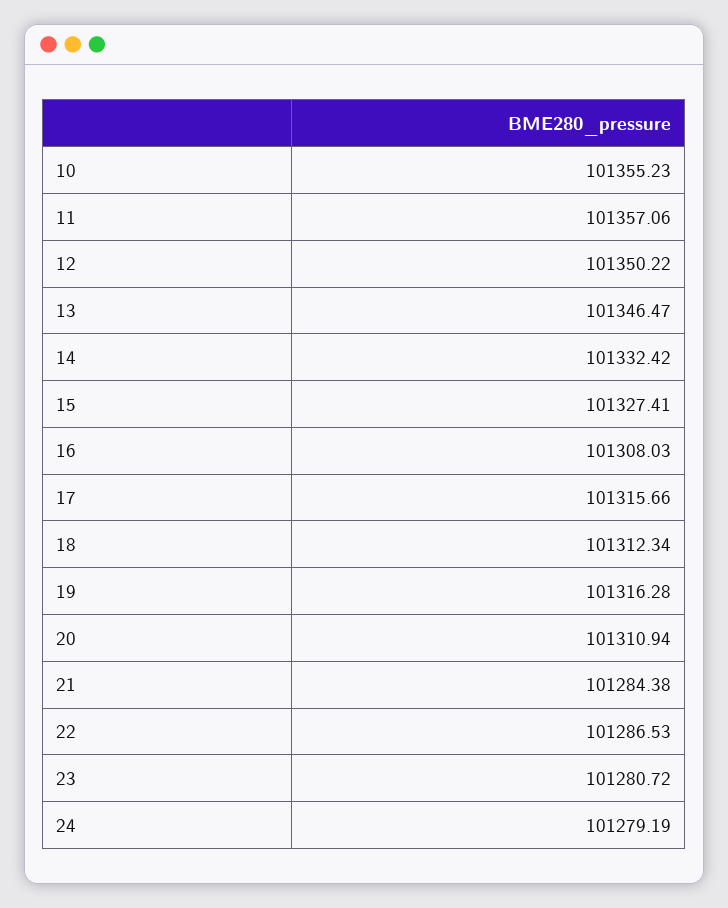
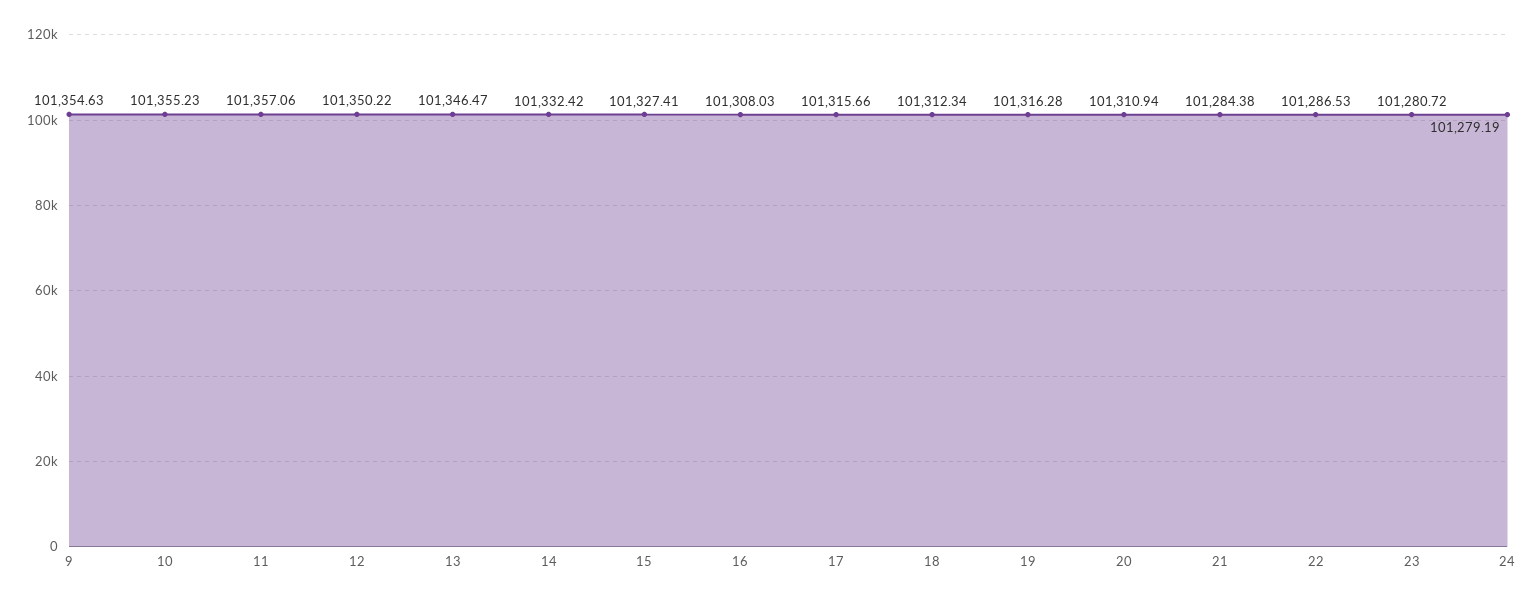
  {
    "10": 101355.23,
    "11": 101357.06,
    "12": 101350.22,
    "13": 101346.47,
    "14": 101332.42,
    "15": 101327.41,
    "16": 101308.03,
    "17": 101315.66,
    "18": 101312.34,
    "19": 101316.28,
    "20": 101310.94,
    "21": 101284.38,
    "22": 101286.53,
    "23": 101280.72,
-   "24": 101279.19
+   "24": 101279.19,
+   "9": 101354.63
  }

